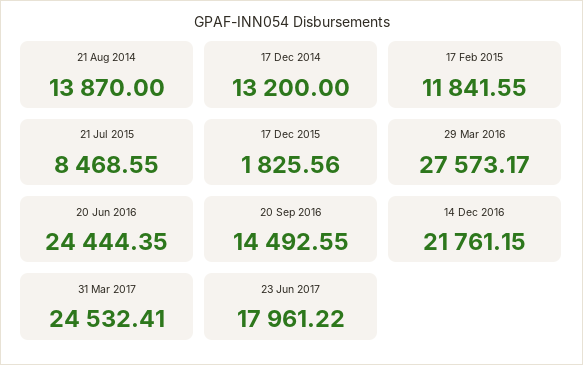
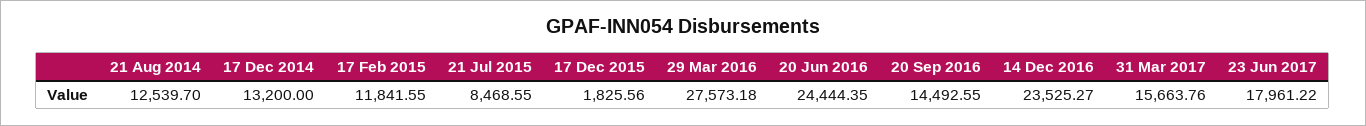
  {
-   "21 Aug 2014": 13870,
+   "21 Aug 2014": 12539.7,
    "17 Dec 2014": 13200,
    "17 Feb 2015": 11841.55,
    "21 Jul 2015": 8468.55,
    "17 Dec 2015": 1825.56,
-   "29 Mar 2016": 27573.17,
+   "29 Mar 2016": 27573.18,
    "20 Jun 2016": 24444.35,
    "20 Sep 2016": 14492.55,
-   "14 Dec 2016": 21761.15,
+   "14 Dec 2016": 23525.27,
-   "31 Mar 2017": 24532.41,
+   "31 Mar 2017": 15663.76,
    "23 Jun 2017": 17961.22
  }

